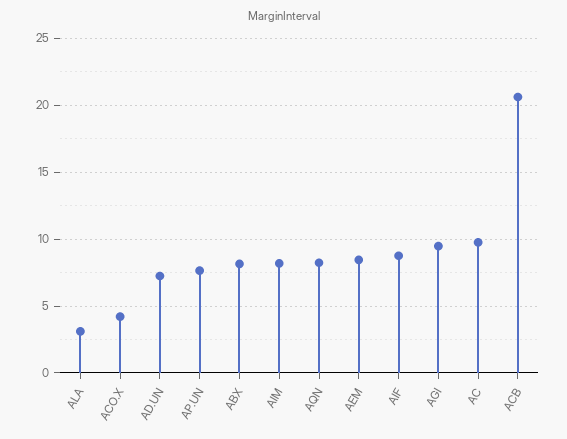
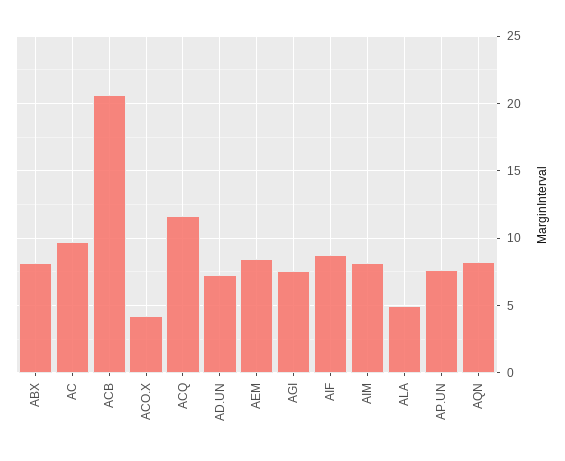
  {
-   "ALA": 3,
+   "ALA": 5,
    "ACO.X": 4,
    "AD.UN": 7,
    "AP.UN": 7.5,
    "ABX": 8,
    "AIM": 8,
    "AQN": 8,
    "AEM": 8.5,
    "AIF": 9,
-   "AGI": 9.5,
+   "AGI": 7.5,
    "AC": 10,
-   "ACB": 20.5
+   "ACB": 20.5,
+   "ACQ": 11.5
  }

